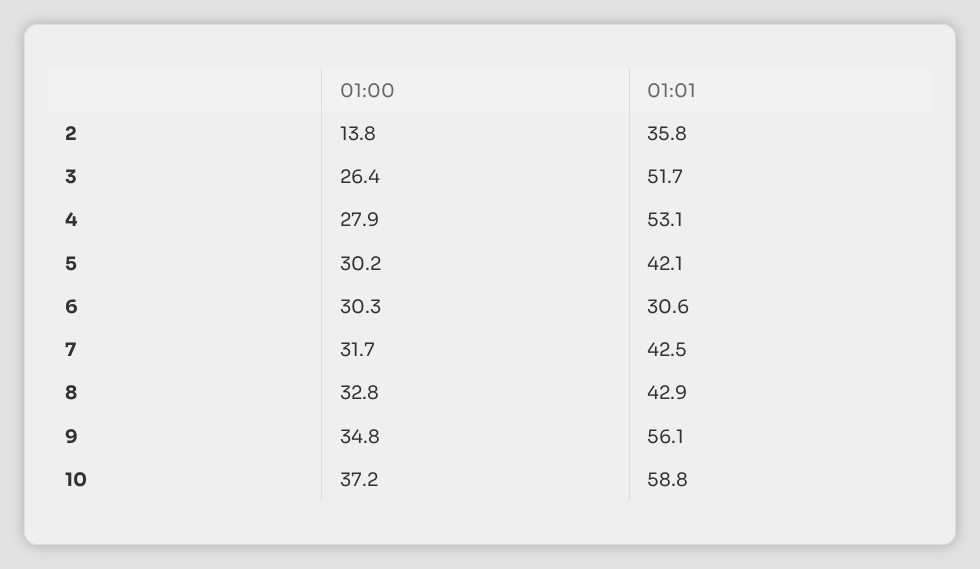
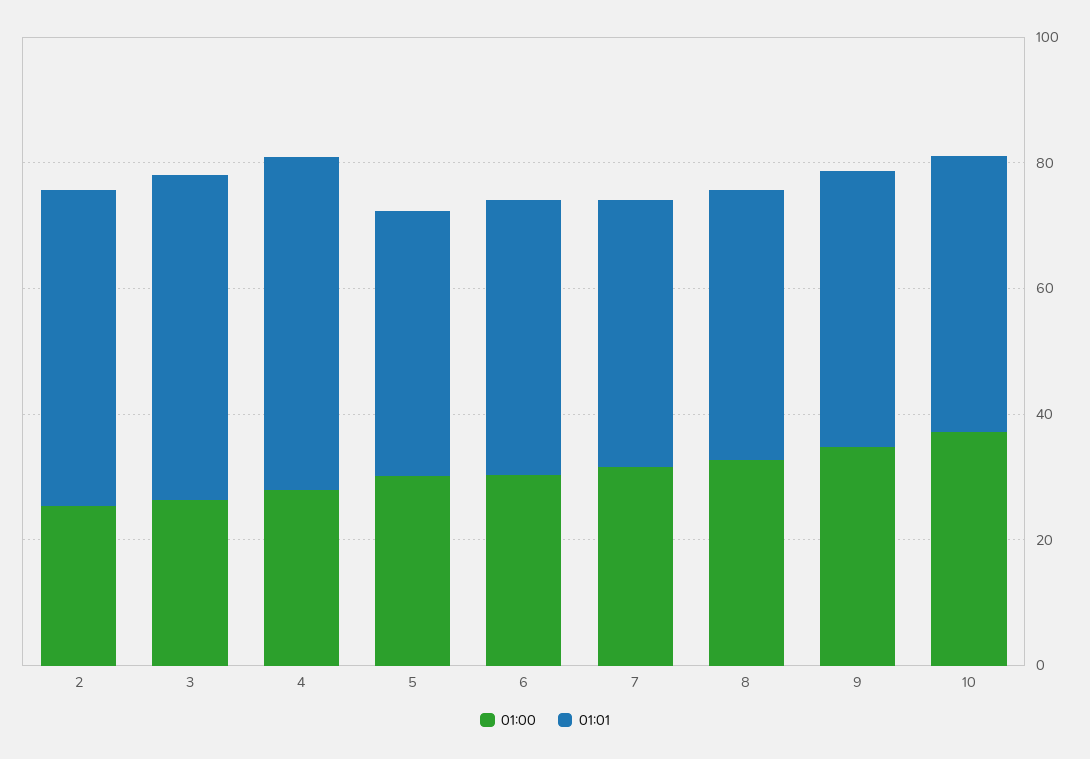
  {
    "01:00": {
-     "2": 13.8,
+     "2": 25,
      "3": 26.4,
      "4": 27.9,
      "5": 30.2,
      "6": 30.3,
      "7": 31.7,
      "8": 32.8,
      "9": 34.8,
      "10": 37.2
    },
    "01:01": {
-     "2": 35.8,
+     "2": 50,
      "3": 51.7,
      "4": 53.1,
      "5": 42.1,
-     "6": 30.6,
+     "6": 45,
      "7": 42.5,
      "8": 42.9,
-     "9": 56.1,
+     "9": 45,
-     "10": 58.8
+     "10": 45
    }
  }

